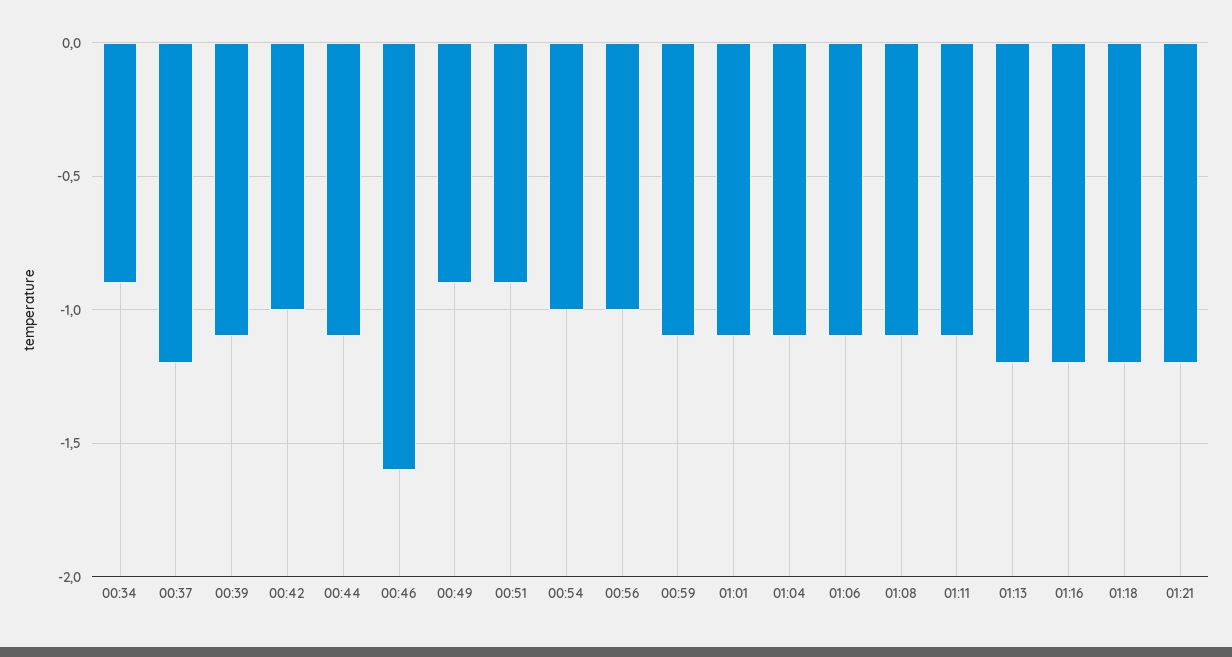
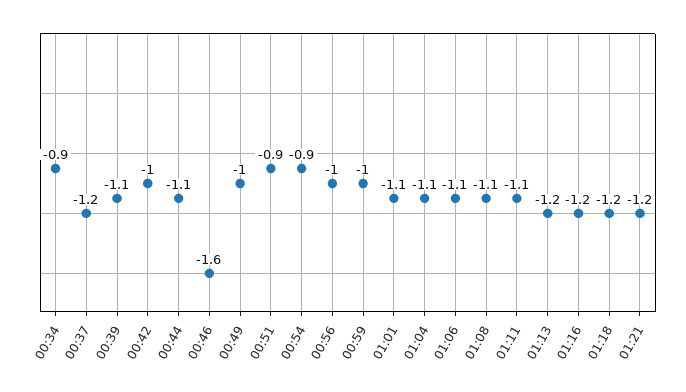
  {
    "00:34": -0.9,
    "00:37": -1.2,
    "00:39": -1.1,
    "00:42": -1,
    "00:44": -1.1,
    "00:46": -1.6,
-   "00:49": -0.9,
+   "00:49": -1,
    "00:51": -0.9,
-   "00:54": -1,
+   "00:54": -0.9,
    "00:56": -1,
-   "00:59": -1.1,
+   "00:59": -1,
    "01:01": -1.1,
    "01:04": -1.1,
    "01:06": -1.1,
    "01:08": -1.1,
    "01:11": -1.1,
    "01:13": -1.2,
    "01:16": -1.2,
    "01:18": -1.2,
    "01:21": -1.2
  }

